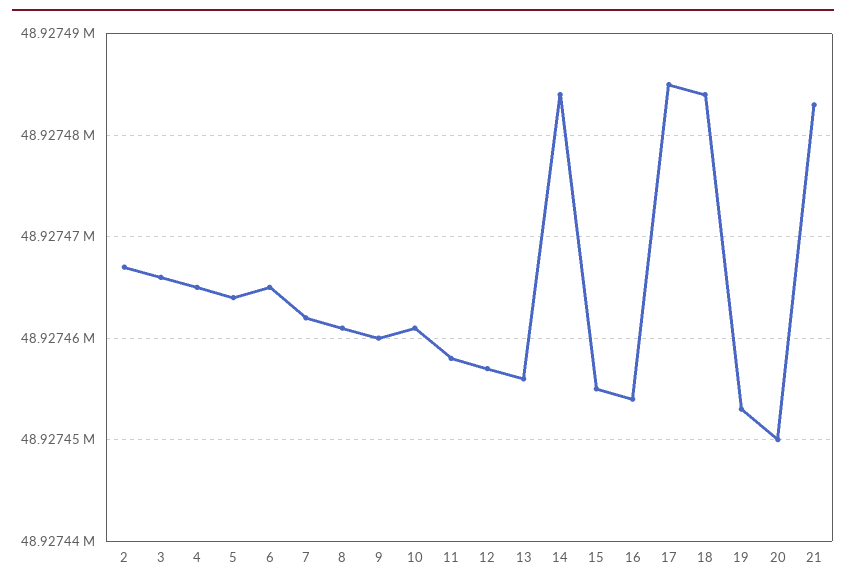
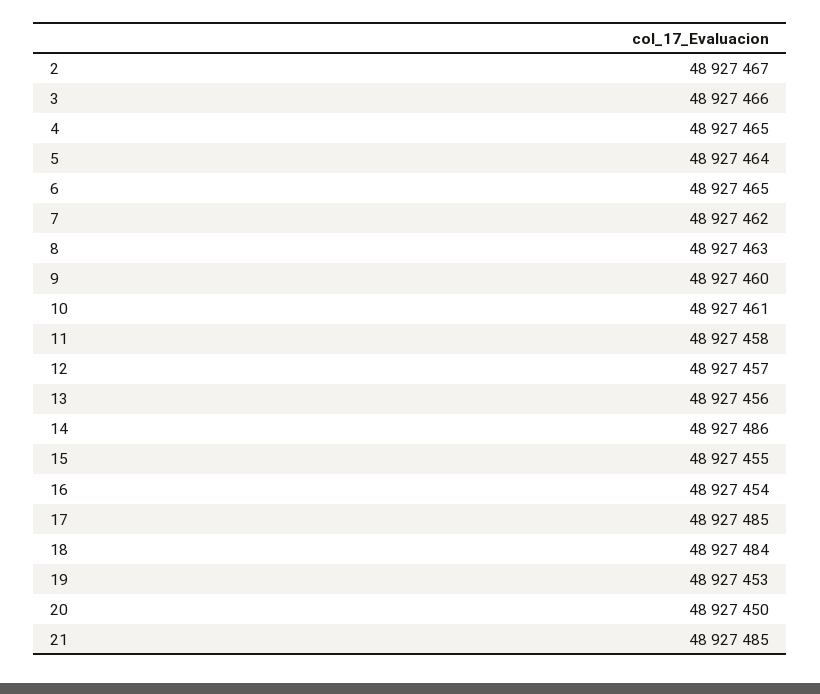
  {
    "2": 48927467,
    "3": 48927466,
    "4": 48927465,
    "5": 48927464,
    "6": 48927465,
    "7": 48927462,
-   "8": 48927461,
+   "8": 48927463,
    "9": 48927460,
    "10": 48927461,
    "11": 48927458,
    "12": 48927457,
    "13": 48927456,
-   "14": 48927484,
+   "14": 48927486,
    "15": 48927455,
    "16": 48927454,
    "17": 48927485,
    "18": 48927484,
    "19": 48927453,
    "20": 48927450,
-   "21": 48927483
+   "21": 48927485
  }

